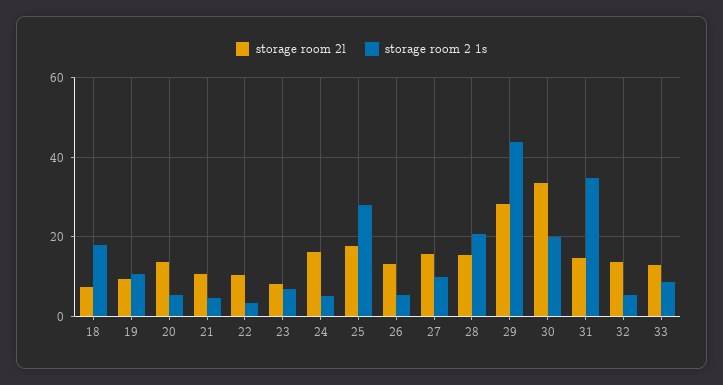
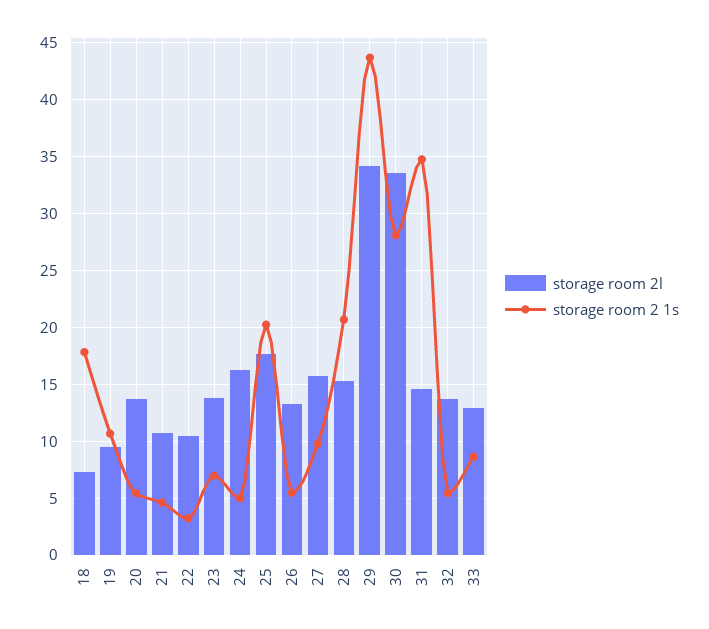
  {
    "storage room 2l": {
      "18": 7,
      "19": 9,
      "20": 14,
      "21": 11,
      "22": 10,
-     "23": 8,
+     "23": 14,
      "24": 16,
      "25": 18,
      "26": 13,
      "27": 16,
      "28": 15,
-     "29": 28,
+     "29": 34,
      "30": 34,
      "31": 15,
      "32": 14,
      "33": 13
    },
    "storage room 2 1s": {
      "18": 18,
      "19": 11,
      "20": 5,
      "21": 5,
      "22": 3,
      "23": 7,
      "24": 5,
-     "25": 28,
+     "25": 20,
      "26": 5,
      "27": 10,
      "28": 21,
      "29": 44,
-     "30": 20,
+     "30": 28,
      "31": 35,
      "32": 5,
      "33": 9
    }
  }

